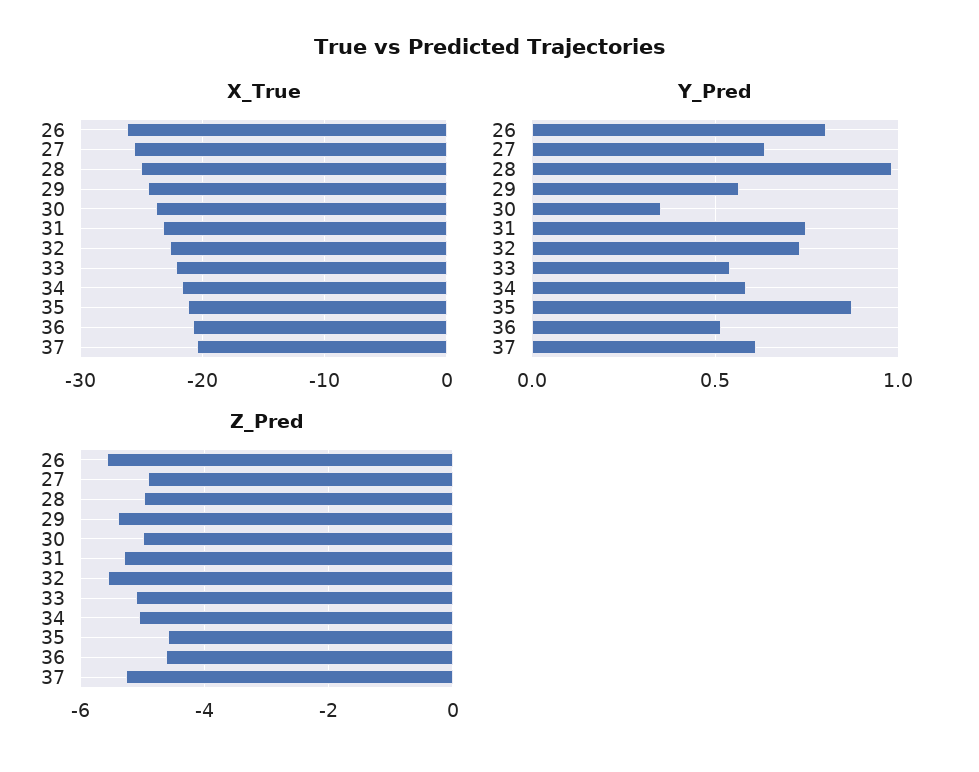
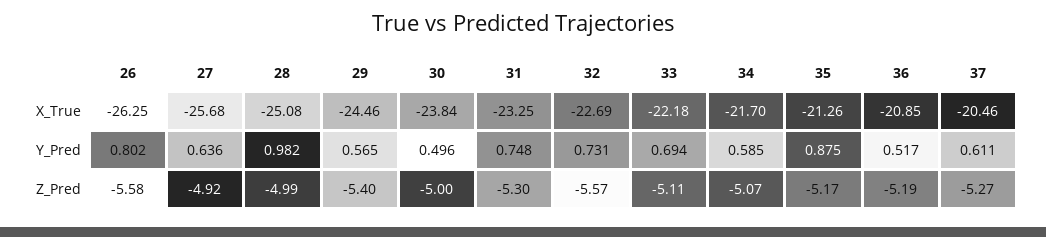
  {
    "X_True": {
      "26": -26.25,
      "27": -25.68,
      "28": -25.08,
      "29": -24.46,
      "30": -23.84,
      "31": -23.25,
      "32": -22.69,
      "33": -22.18,
      "34": -21.7,
      "35": -21.26,
      "36": -20.85,
      "37": -20.46
    },
    "Y_Pred": {
      "26": 0.802,
      "27": 0.636,
      "28": 0.982,
      "29": 0.565,
-     "30": 0.35,
+     "30": 0.496,
      "31": 0.748,
      "32": 0.731,
-     "33": 0.55,
+     "33": 0.694,
      "34": 0.585,
      "35": 0.875,
      "36": 0.517,
      "37": 0.611
    },
    "Z_Pred": {
      "26": -5.58,
      "27": -4.92,
      "28": -4.99,
      "29": -5.4,
      "30": -5,
      "31": -5.3,
      "32": -5.57,
      "33": -5.11,
      "34": -5.07,
-     "35": -4.6,
+     "35": -5.17,
-     "36": -4.6,
+     "36": -5.19,
      "37": -5.27
    }
  }

